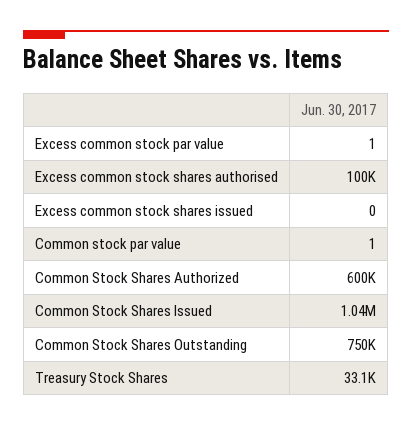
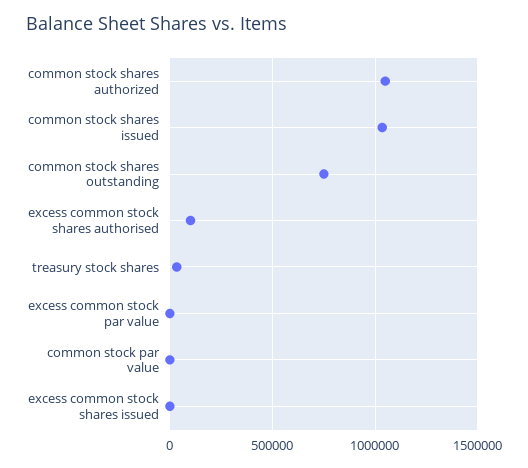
  {
    "Excess common stock par value": 1,
    "Excess common stock shares authorised": 100000,
    "Excess common stock shares issued": 0,
    "Common stock par value": 1,
-   "Common Stock Shares Authorized": 600000,
+   "Common Stock Shares Authorized": 1050000,
    "Common Stock Shares Issued": 1040000,
    "Common Stock Shares Outstanding": 750000,
    "Treasury Stock Shares": 33100
  }

